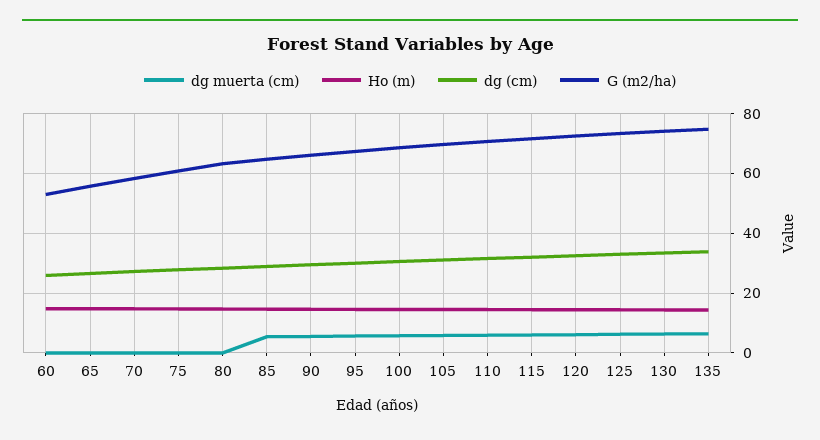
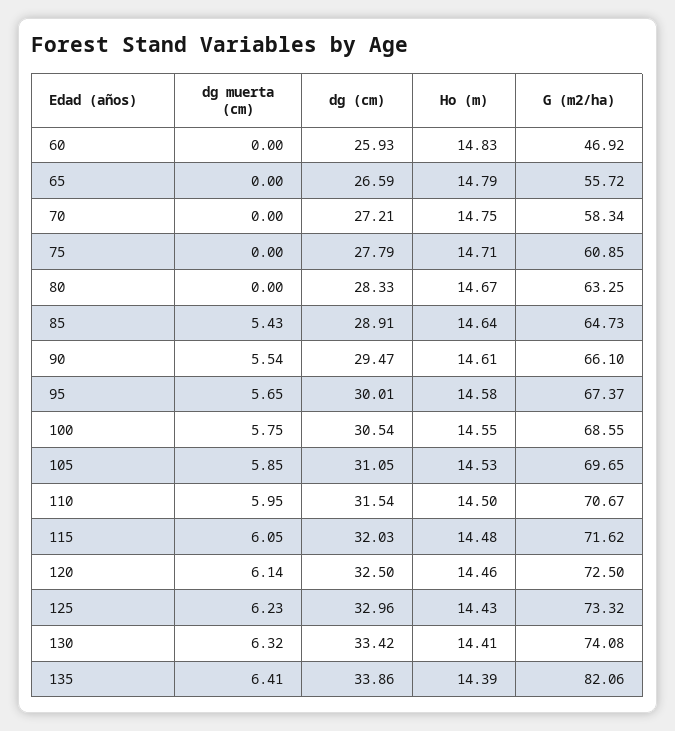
  {
    "dg muerta (cm)": {
      "60": 0,
      "65": 0,
      "70": 0,
      "75": 0,
      "80": 0,
      "85": 5.43,
      "90": 5.54,
      "95": 5.65,
      "100": 5.75,
      "105": 5.85,
      "110": 5.95,
      "115": 6.05,
      "120": 6.14,
      "125": 6.23,
      "130": 6.32,
      "135": 6.41
    },
    "Ho (m)": {
      "60": 14.83,
      "65": 14.79,
      "70": 14.75,
      "75": 14.71,
      "80": 14.67,
      "85": 14.64,
      "90": 14.61,
      "95": 14.58,
      "100": 14.55,
      "105": 14.53,
      "110": 14.5,
      "115": 14.48,
      "120": 14.46,
      "125": 14.43,
      "130": 14.41,
      "135": 14.39
    },
    "dg (cm)": {
      "60": 25.93,
      "65": 26.59,
      "70": 27.21,
      "75": 27.79,
      "80": 28.33,
      "85": 28.91,
      "90": 29.47,
      "95": 30.01,
      "100": 30.54,
      "105": 31.05,
      "110": 31.54,
      "115": 32.03,
      "120": 32.5,
      "125": 32.96,
      "130": 33.42,
      "135": 33.86
    },
    "G (m2/ha)": {
-     "60": 52.5,
+     "60": 46.92,
      "65": 55.72,
      "70": 58.34,
      "75": 60.85,
      "80": 63.25,
      "85": 64.73,
      "90": 66.1,
      "95": 67.37,
      "100": 68.55,
      "105": 69.65,
      "110": 70.67,
      "115": 71.62,
      "120": 72.5,
      "125": 73.32,
      "130": 74.08,
-     "135": 75
+     "135": 82.06
    }
  }

